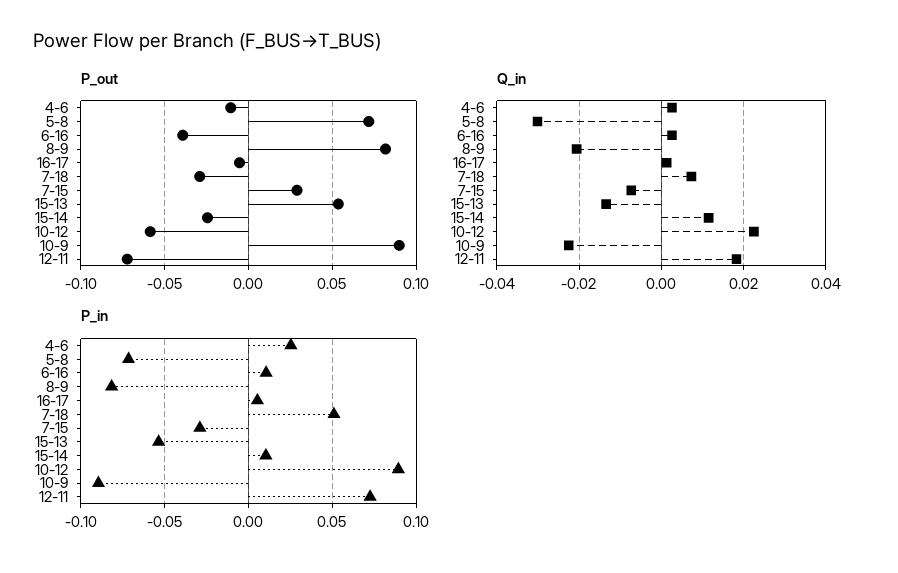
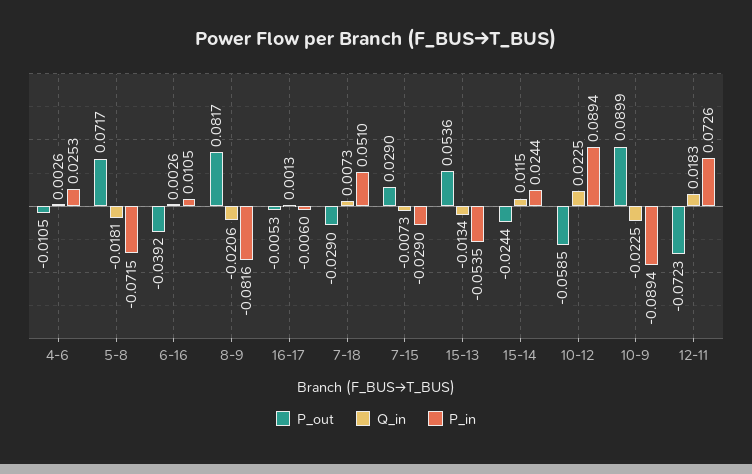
  {
    "P_out": {
      "4-6": -0.0105,
      "5-8": 0.0717,
      "6-16": -0.0392,
      "8-9": 0.0817,
      "16-17": -0.0053,
      "7-18": -0.029,
      "7-15": 0.029,
      "15-13": 0.0536,
      "15-14": -0.0244,
      "10-12": -0.0585,
      "10-9": 0.0899,
      "12-11": -0.0723
    },
    "Q_in": {
      "4-6": 0.0026,
-     "5-8": -0.03,
+     "5-8": -0.0181,
      "6-16": 0.0026,
      "8-9": -0.0206,
      "16-17": 0.0013,
      "7-18": 0.0073,
      "7-15": -0.0073,
      "15-13": -0.0134,
      "15-14": 0.0115,
      "10-12": 0.0225,
      "10-9": -0.0225,
      "12-11": 0.0183
    },
    "P_in": {
      "4-6": 0.0253,
      "5-8": -0.0715,
      "6-16": 0.0105,
      "8-9": -0.0816,
-     "16-17": 0.005,
+     "16-17": -0.006,
      "7-18": 0.051,
      "7-15": -0.029,
      "15-13": -0.0535,
-     "15-14": 0.01,
+     "15-14": 0.0244,
      "10-12": 0.0894,
      "10-9": -0.0894,
      "12-11": 0.0726
    }
  }

